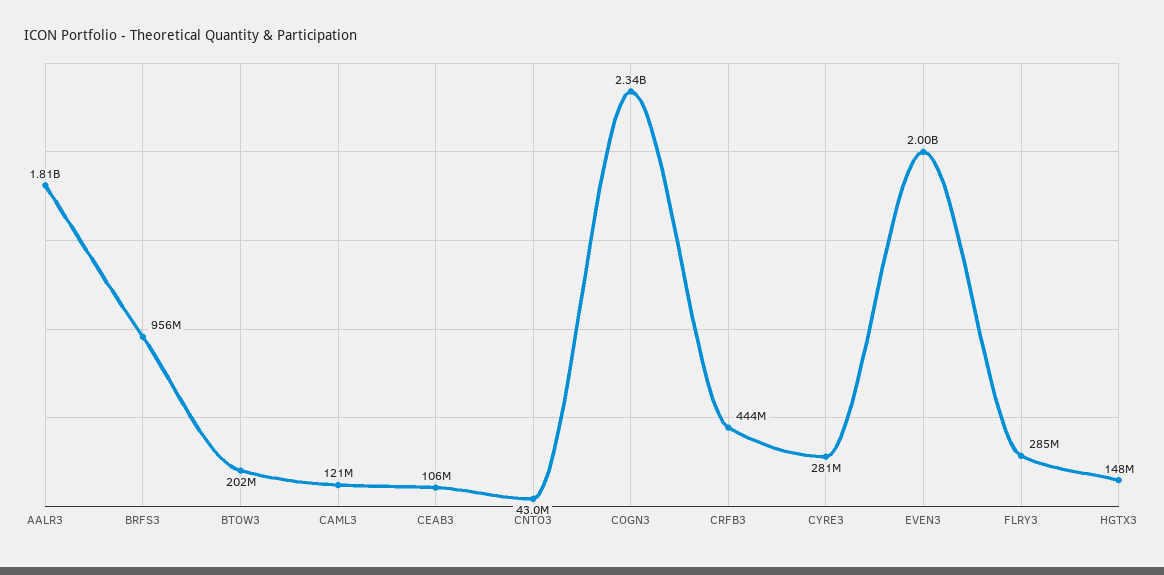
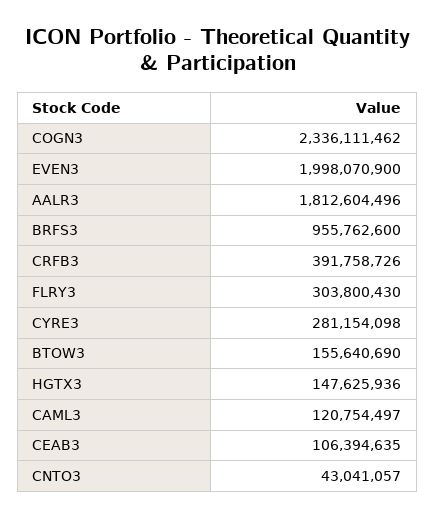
  {
    "AALR3": 1812604496,
    "BRFS3": 955762600,
-   "BTOW3": 202000000,
+   "BTOW3": 155640690,
    "CAML3": 120754497,
    "CEAB3": 106394635,
    "CNTO3": 43041057,
    "COGN3": 2336111462,
-   "CRFB3": 444000000,
+   "CRFB3": 391758726,
    "CYRE3": 281154098,
    "EVEN3": 1998070900,
-   "FLRY3": 285000000,
+   "FLRY3": 303800430,
    "HGTX3": 147625936
  }

